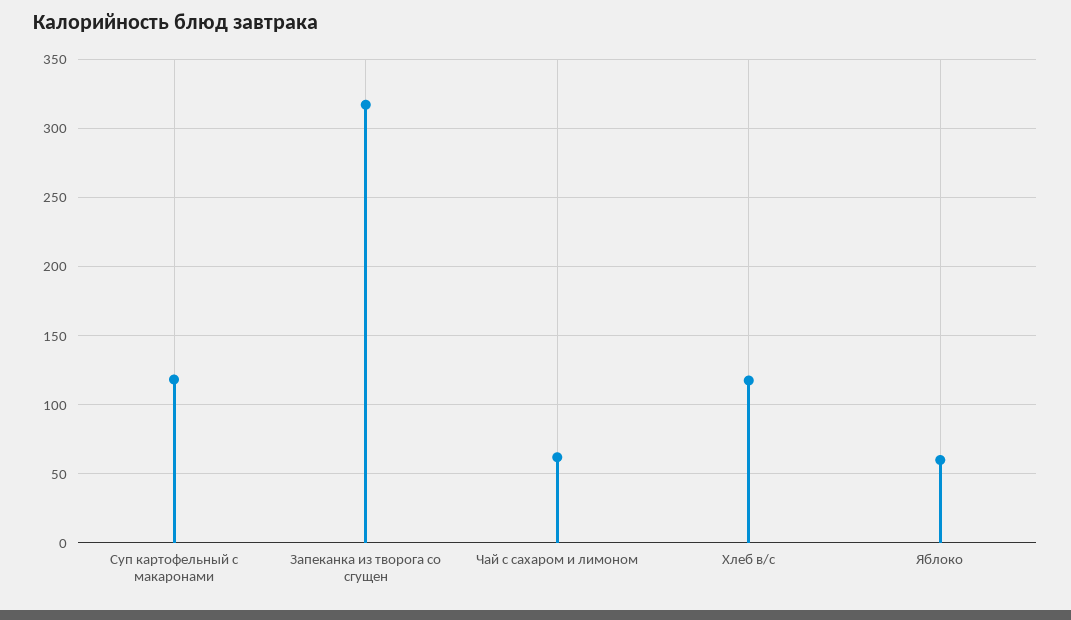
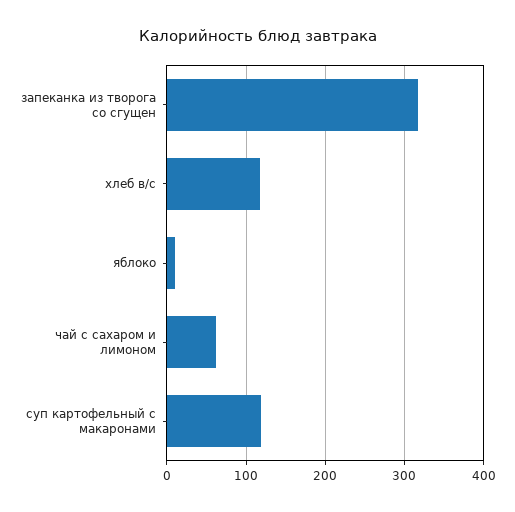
  {
    "Суп картофельный с макаронами": 120,
    "Запеканка из творога со сгущен": 315,
    "Чай с сахаром и лимоном": 60,
    "Хлеб в/с": 120,
-   "Яблоко": 60
+   "Яблоко": 10
  }

